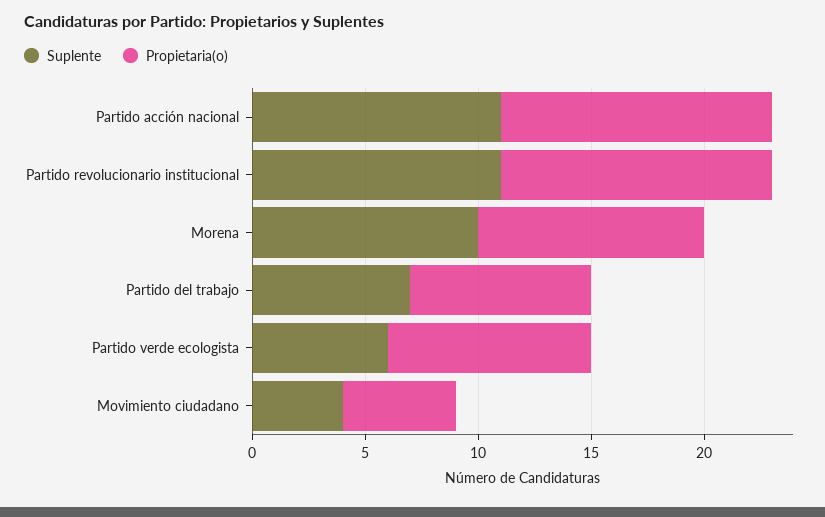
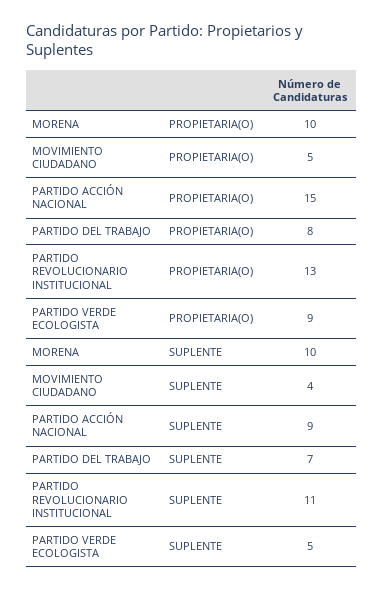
  {
    "Suplente": {
-     "Partido acción nacional": 11,
+     "Partido acción nacional": 9,
      "Partido revolucionario institucional": 11,
      "Morena": 10,
      "Partido del trabajo": 7,
-     "Partido verde ecologista": 6,
+     "Partido verde ecologista": 5,
      "Movimiento ciudadano": 4
    },
    "Propietaria(o)": {
-     "Partido acción nacional": 12,
+     "Partido acción nacional": 15,
-     "Partido revolucionario institucional": 12,
+     "Partido revolucionario institucional": 13,
      "Morena": 10,
      "Partido del trabajo": 8,
      "Partido verde ecologista": 9,
      "Movimiento ciudadano": 5
    }
  }

